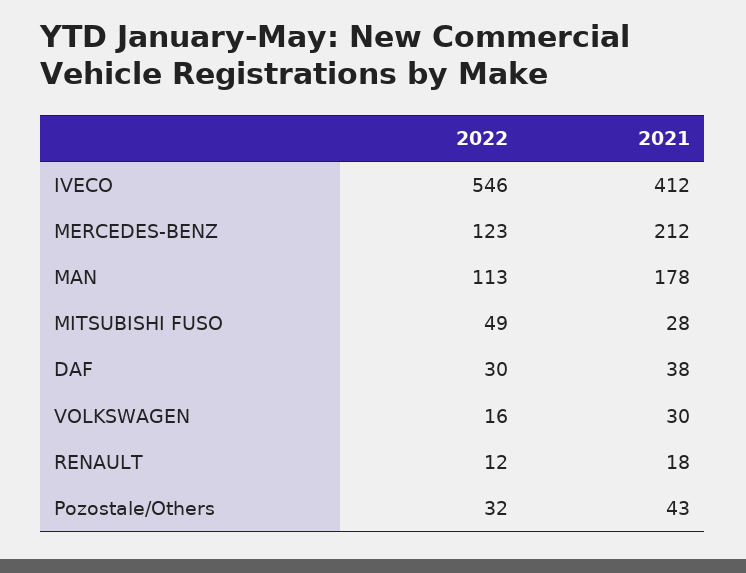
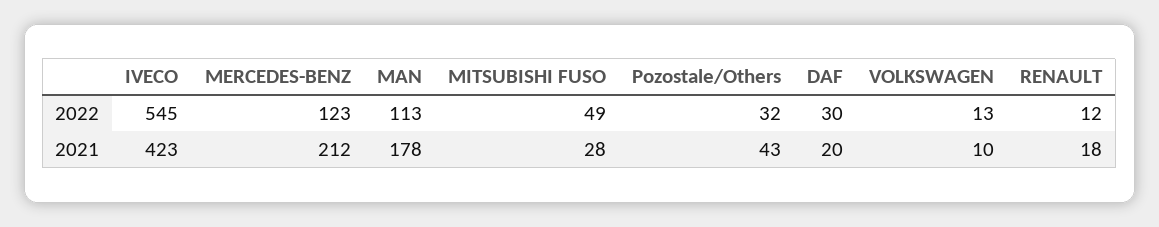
  {
    "2022": {
-     "IVECO": 546,
+     "IVECO": 545,
      "MERCEDES-BENZ": 123,
      "MAN": 113,
      "MITSUBISHI FUSO": 49,
      "DAF": 30,
-     "VOLKSWAGEN": 16,
+     "VOLKSWAGEN": 13,
      "RENAULT": 12,
      "Pozostale/Others": 32
    },
    "2021": {
-     "IVECO": 412,
+     "IVECO": 423,
      "MERCEDES-BENZ": 212,
      "MAN": 178,
      "MITSUBISHI FUSO": 28,
-     "DAF": 38,
+     "DAF": 20,
-     "VOLKSWAGEN": 30,
+     "VOLKSWAGEN": 10,
      "RENAULT": 18,
      "Pozostale/Others": 43
    }
  }

